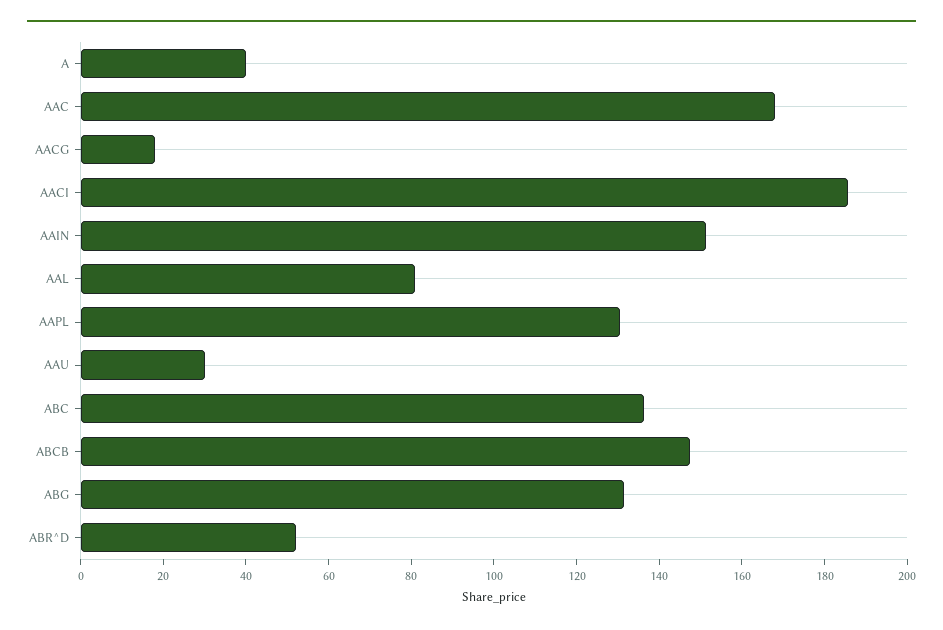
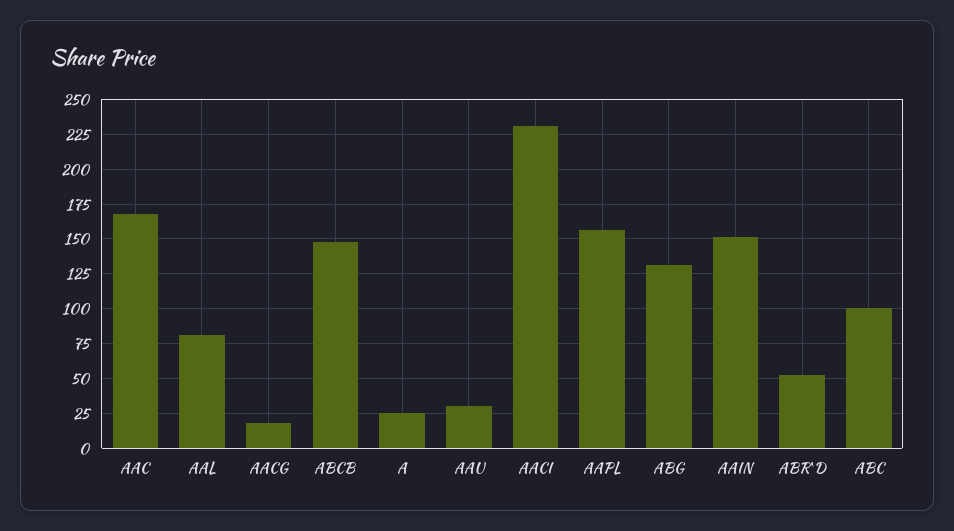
  {
-   "A": 40,
+   "A": 25,
    "AAC": 170,
    "AACG": 20,
-   "AACI": 185,
+   "AACI": 230,
    "AAIN": 150,
    "AAL": 80,
-   "AAPL": 130,
+   "AAPL": 155,
    "AAU": 30,
-   "ABC": 135,
+   "ABC": 100,
    "ABCB": 150,
    "ABG": 130,
    "ABR^D": 50
  }

